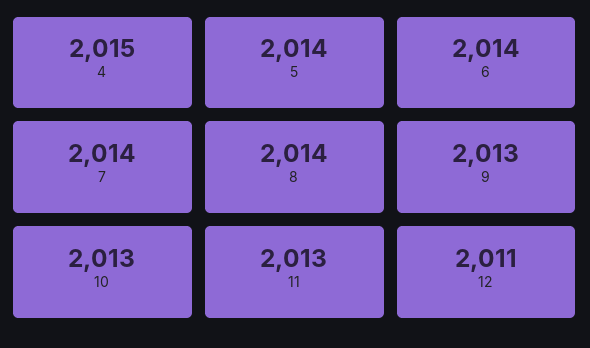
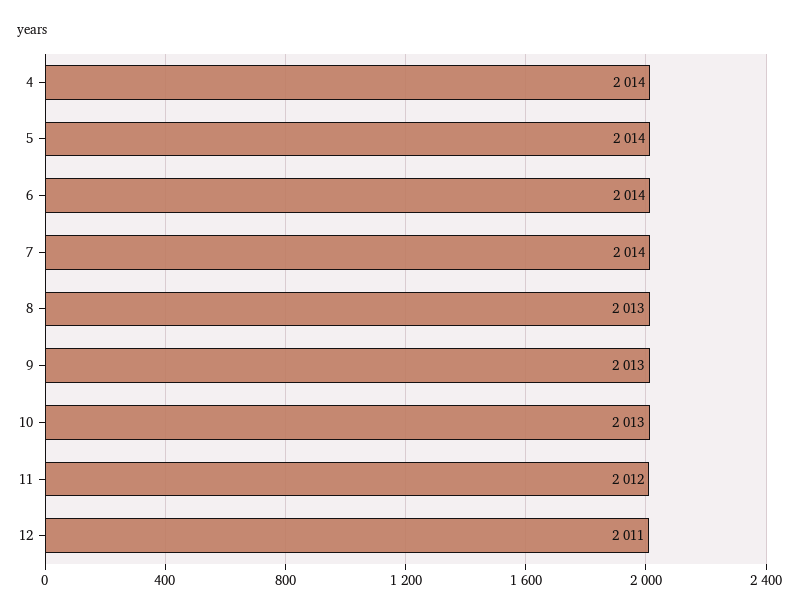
  {
-   "4": 2015,
+   "4": 2014,
    "5": 2014,
    "6": 2014,
    "7": 2014,
-   "8": 2014,
+   "8": 2013,
    "9": 2013,
    "10": 2013,
-   "11": 2013,
+   "11": 2012,
    "12": 2011
  }

